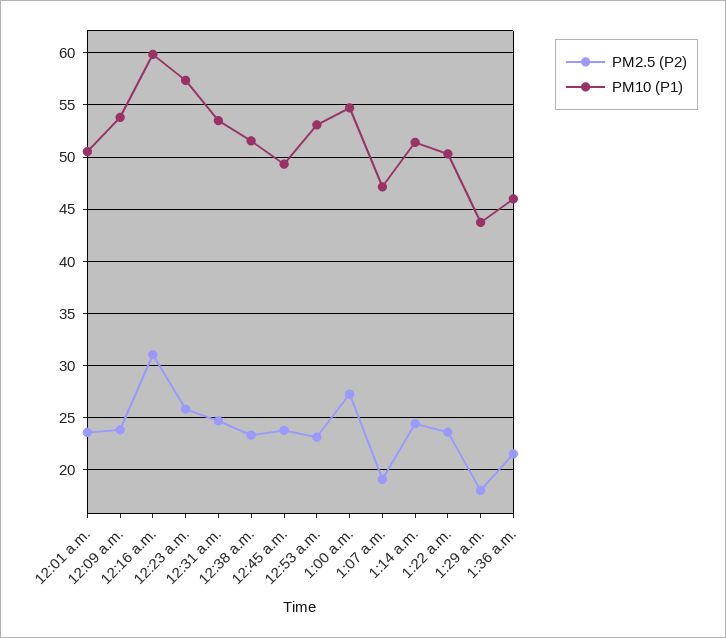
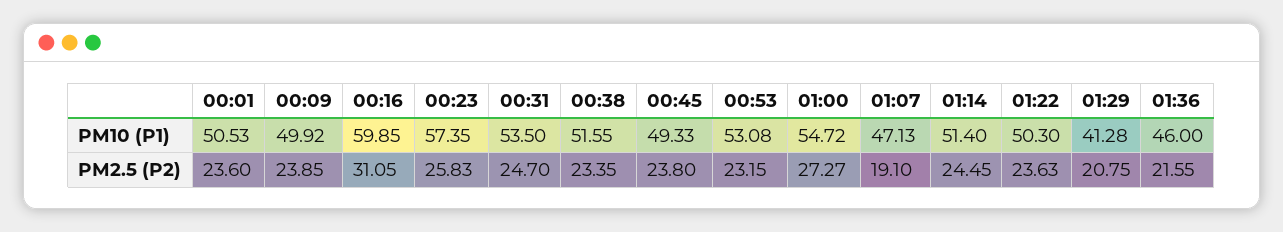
  {
    "PM2.5 (P2)": {
      "12:01 a.m.": 23.6,
      "12:09 a.m.": 23.85,
      "12:16 a.m.": 31.05,
      "12:23 a.m.": 25.83,
      "12:31 a.m.": 24.7,
      "12:38 a.m.": 23.35,
      "12:45 a.m.": 23.8,
      "12:53 a.m.": 23.15,
      "1:00 a.m.": 27.27,
      "1:07 a.m.": 19.1,
      "1:14 a.m.": 24.45,
      "1:22 a.m.": 23.63,
-     "1:29 a.m.": 18,
+     "1:29 a.m.": 20.75,
      "1:36 a.m.": 21.55
    },
    "PM10 (P1)": {
      "12:01 a.m.": 50.53,
-     "12:09 a.m.": 54,
+     "12:09 a.m.": 49.92,
      "12:16 a.m.": 59.85,
      "12:23 a.m.": 57.35,
      "12:31 a.m.": 53.5,
      "12:38 a.m.": 51.55,
      "12:45 a.m.": 49.33,
      "12:53 a.m.": 53.08,
      "1:00 a.m.": 54.72,
      "1:07 a.m.": 47.13,
      "1:14 a.m.": 51.4,
      "1:22 a.m.": 50.3,
-     "1:29 a.m.": 44,
+     "1:29 a.m.": 41.28,
      "1:36 a.m.": 46
    }
  }

